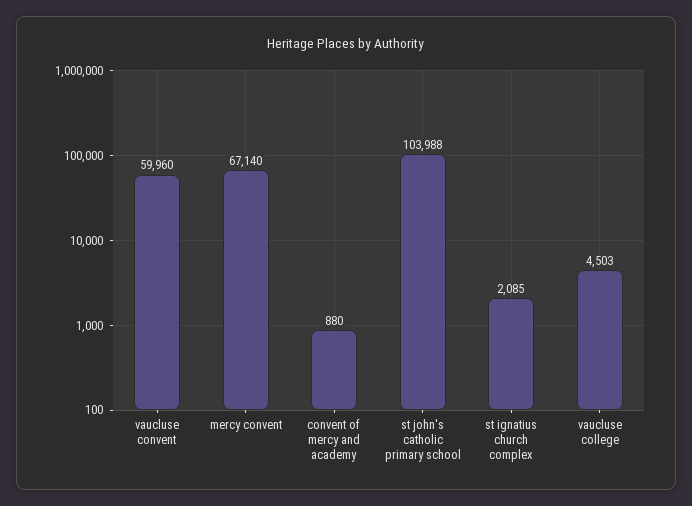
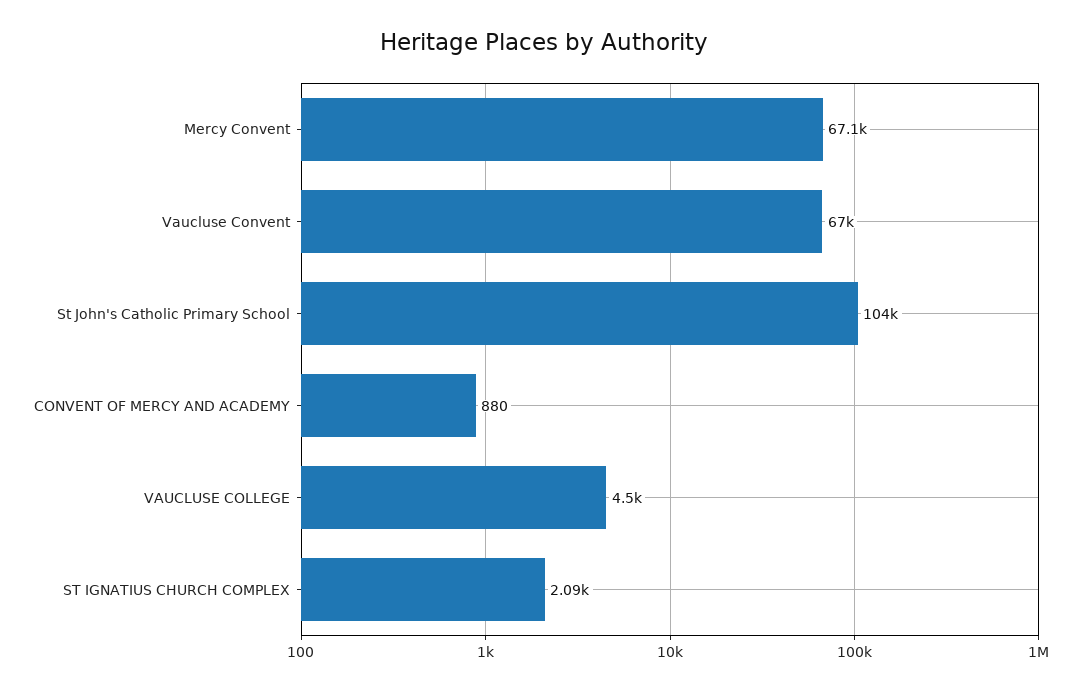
  {
-   "vaucluse convent": 59960,
+   "vaucluse convent": 67000,
    "mercy convent": 67140,
    "convent of mercy and academy": 880,
    "st john's catholic primary school": 103988,
    "st ignatius church complex": 2085,
    "vaucluse college": 4503
  }

